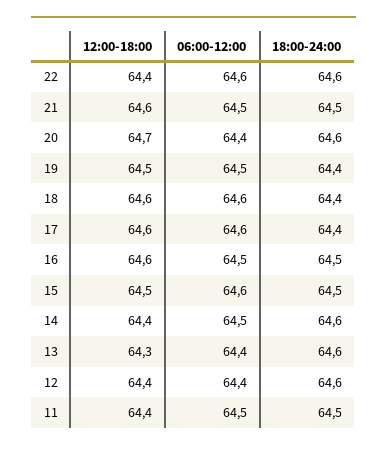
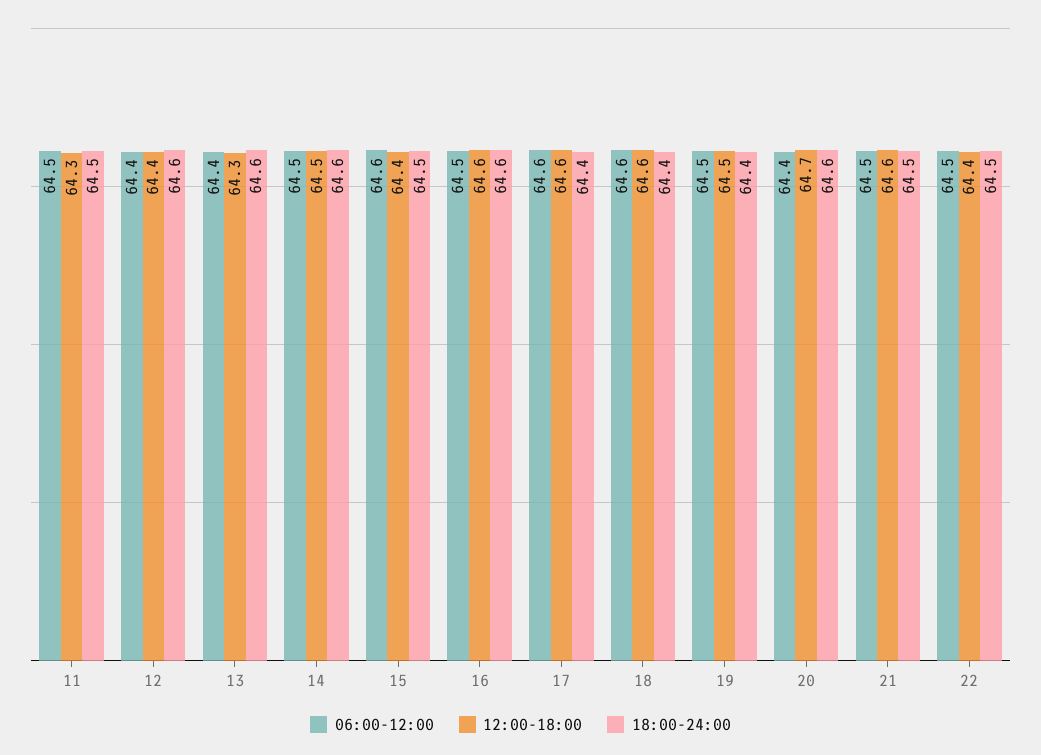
  {
    "12:00-18:00": {
      "22": 64.4,
      "21": 64.6,
      "20": 64.7,
      "19": 64.5,
      "18": 64.6,
      "17": 64.6,
      "16": 64.6,
-     "15": 64.5,
+     "15": 64.4,
-     "14": 64.4,
+     "14": 64.5,
      "13": 64.3,
      "12": 64.4,
-     "11": 64.4
+     "11": 64.3
    },
    "06:00-12:00": {
-     "22": 64.6,
+     "22": 64.5,
      "21": 64.5,
      "20": 64.4,
      "19": 64.5,
      "18": 64.6,
      "17": 64.6,
      "16": 64.5,
      "15": 64.6,
      "14": 64.5,
      "13": 64.4,
      "12": 64.4,
      "11": 64.5
    },
    "18:00-24:00": {
-     "22": 64.6,
+     "22": 64.5,
      "21": 64.5,
      "20": 64.6,
      "19": 64.4,
      "18": 64.4,
      "17": 64.4,
-     "16": 64.5,
+     "16": 64.6,
      "15": 64.5,
      "14": 64.6,
      "13": 64.6,
      "12": 64.6,
      "11": 64.5
    }
  }

